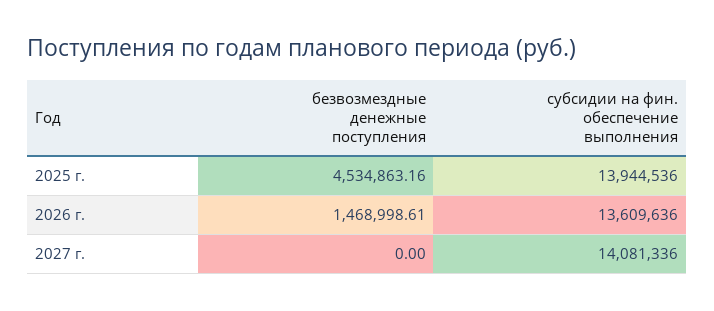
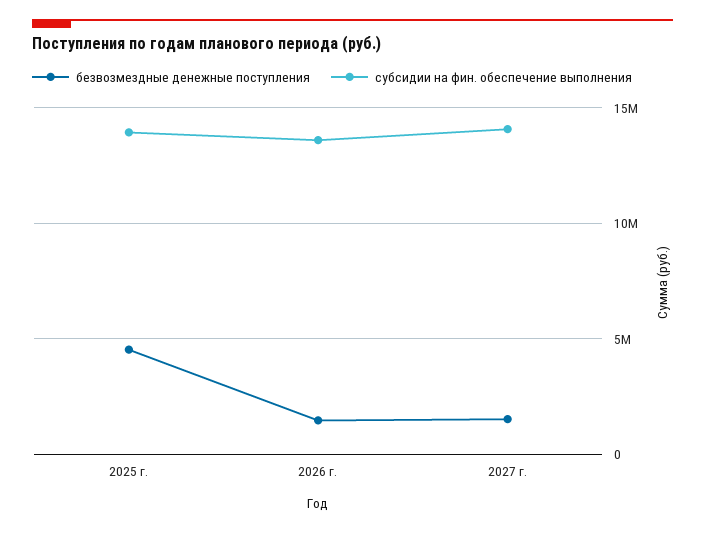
  {
    "безвозмездные денежные поступления": {
      "2025 г.": 4534863.16,
      "2026 г.": 1468998.61,
-     "2027 г.": 0
+     "2027 г.": 1500000
    },
    "субсидии на фин. обеспечение выполнения": {
      "2025 г.": 13944536,
      "2026 г.": 13609636,
      "2027 г.": 14081336
    }
  }

